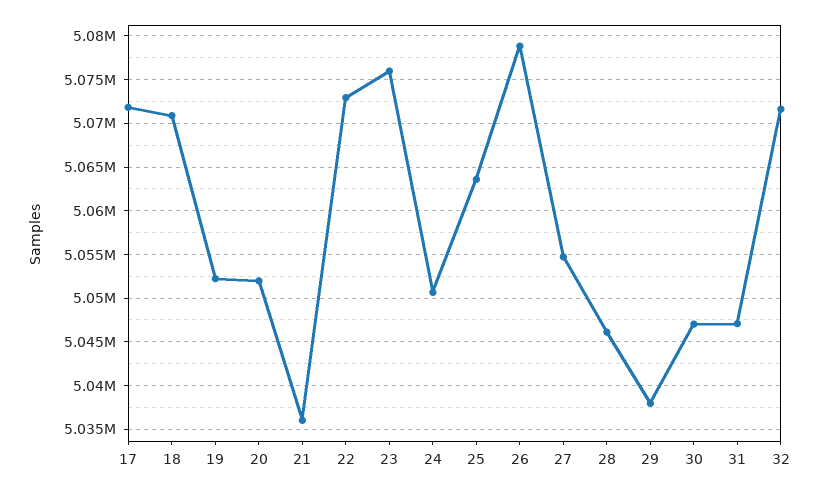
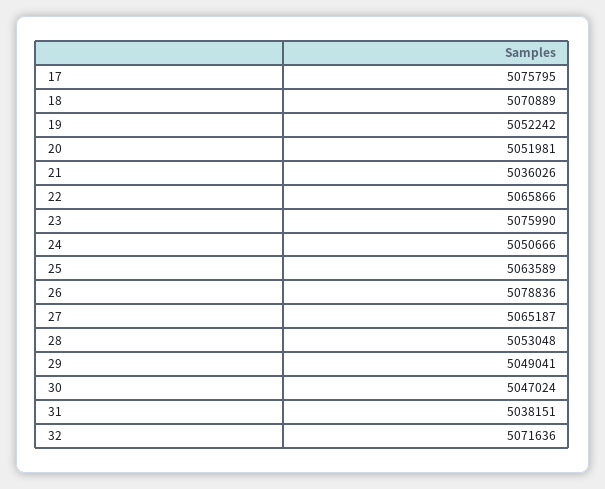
  {
-   "17": 5072000,
+   "17": 5075795,
    "18": 5070889,
    "19": 5052242,
    "20": 5051981,
    "21": 5036026,
-   "22": 5073000,
+   "22": 5065866,
    "23": 5075990,
    "24": 5050666,
    "25": 5063589,
    "26": 5078836,
-   "27": 5055000,
+   "27": 5065187,
-   "28": 5046000,
+   "28": 5053048,
-   "29": 5038000,
+   "29": 5049041,
    "30": 5047024,
-   "31": 5047000,
+   "31": 5038151,
    "32": 5071636
  }

